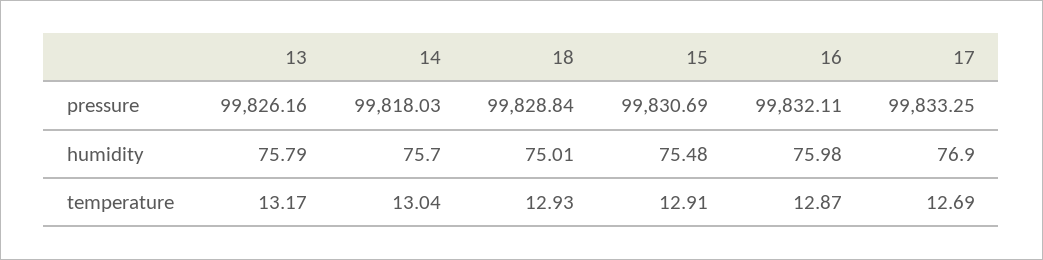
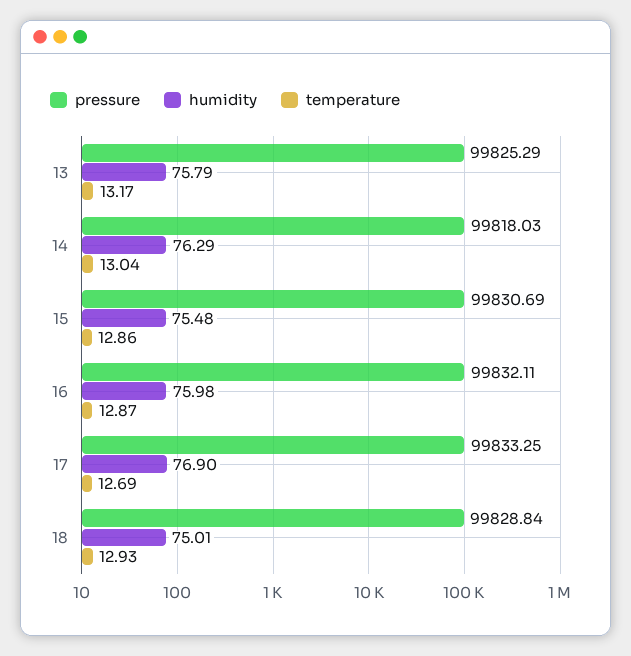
  {
    "pressure": {
-     "13": 99826.16,
+     "13": 99825.29,
      "14": 99818.03,
      "18": 99828.84,
      "15": 99830.69,
      "16": 99832.11,
      "17": 99833.25
    },
    "humidity": {
      "13": 75.79,
-     "14": 75.7,
+     "14": 76.29,
      "18": 75.01,
      "15": 75.48,
      "16": 75.98,
      "17": 76.9
    },
    "temperature": {
      "13": 13.17,
      "14": 13.04,
      "18": 12.93,
-     "15": 12.91,
+     "15": 12.86,
      "16": 12.87,
      "17": 12.69
    }
  }

